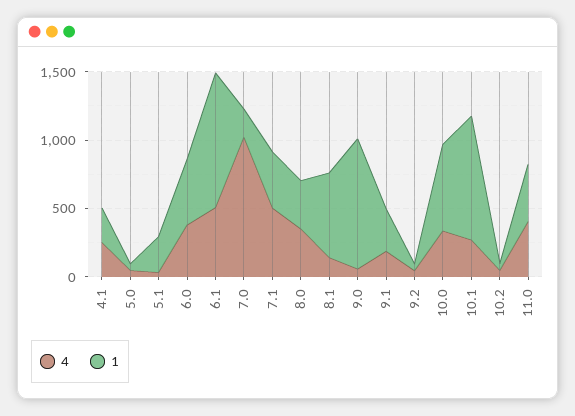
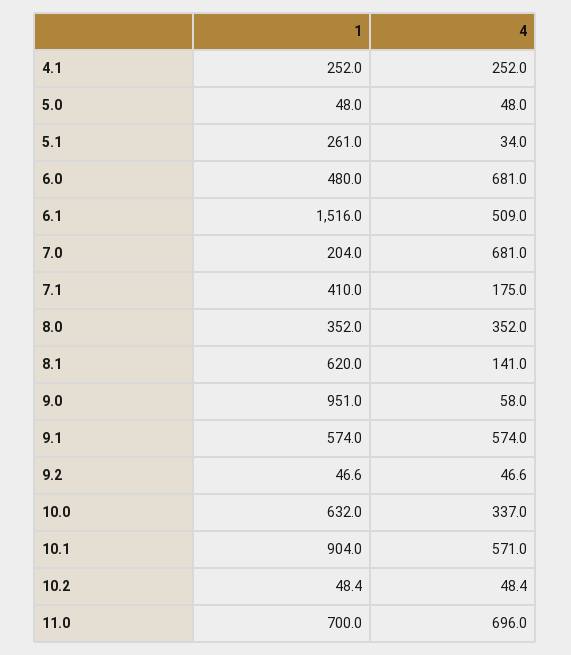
  {
    "4": {
      "4.1": 252,
      "5.0": 48,
      "5.1": 34,
-     "6.0": 400,
+     "6.0": 681,
      "6.1": 509,
-     "7.0": 1000,
+     "7.0": 681,
-     "7.1": 500,
+     "7.1": 175,
      "8.0": 352,
      "8.1": 141,
      "9.0": 58,
-     "9.1": 200,
+     "9.1": 574,
      "9.2": 46.6,
      "10.0": 337,
-     "10.1": 300,
+     "10.1": 571,
      "10.2": 48.4,
-     "11.0": 400
+     "11.0": 696
    },
    "1": {
      "4.1": 252,
      "5.0": 48,
      "5.1": 261,
      "6.0": 480,
-     "6.1": 1000,
+     "6.1": 1516,
      "7.0": 204,
      "7.1": 410,
      "8.0": 352,
      "8.1": 620,
      "9.0": 951,
-     "9.1": 300,
+     "9.1": 574,
      "9.2": 46.6,
      "10.0": 632,
      "10.1": 904,
      "10.2": 48.4,
-     "11.0": 400
+     "11.0": 700
    }
  }

